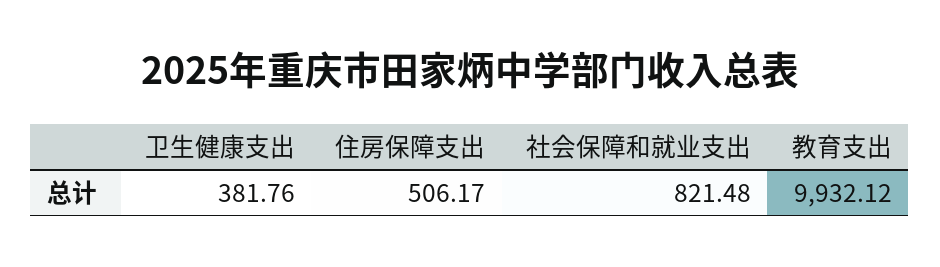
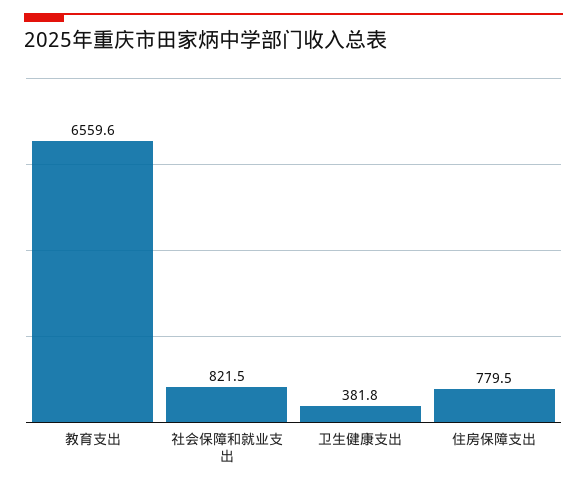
  {
    "卫生健康支出": 381.76,
-   "住房保障支出": 506.17,
+   "住房保障支出": 779.5,
    "社会保障和就业支出": 821.48,
-   "教育支出": 9932.12
+   "教育支出": 6559.6
  }

